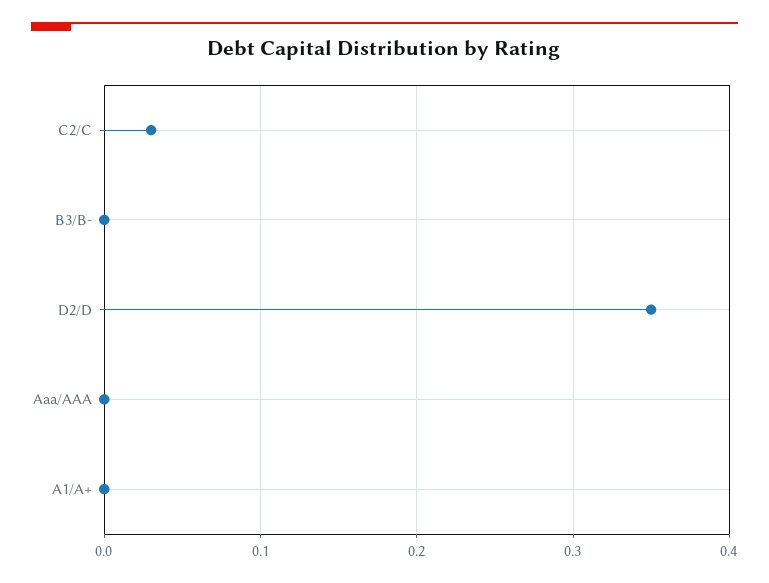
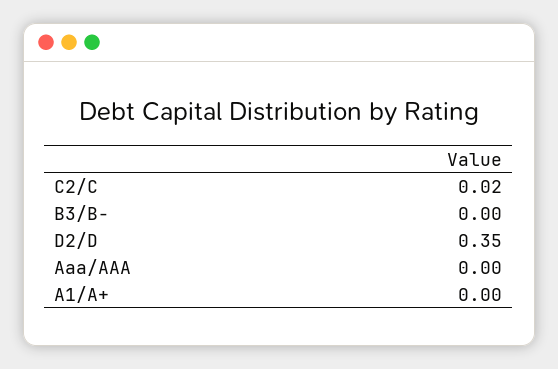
  {
-   "C2/C": 0.03,
+   "C2/C": 0.02,
    "B3/B-": 0,
    "D2/D": 0.35,
    "Aaa/AAA": 0,
    "A1/A+": 0
  }

